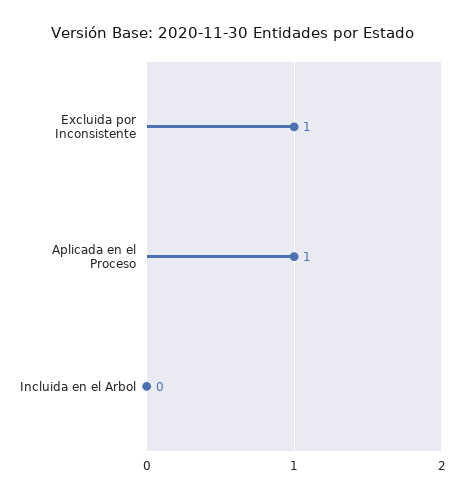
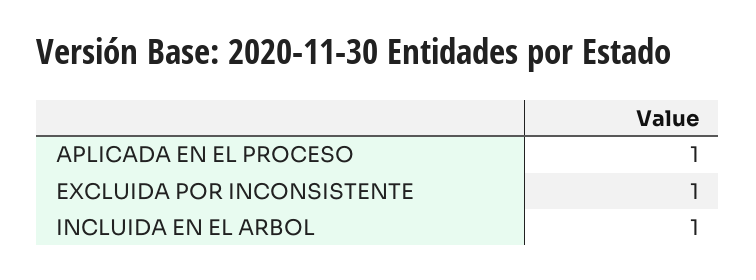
  {
    "Excluida por Inconsistente": 1,
    "Aplicada en el Proceso": 1,
-   "Incluida en el Arbol": 0
+   "Incluida en el Arbol": 1
  }

